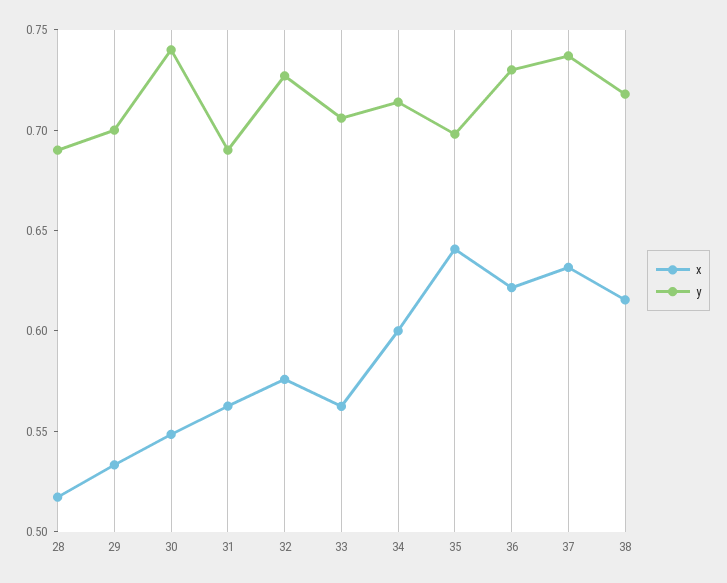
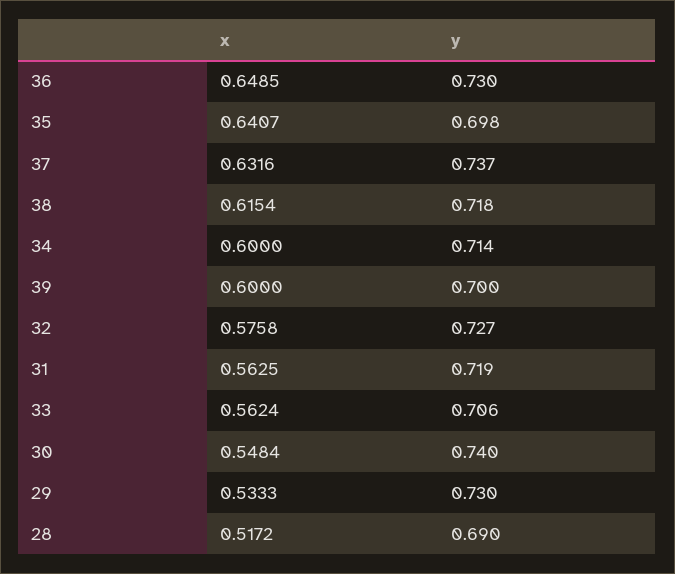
  {
    "x": {
      "28": 0.5172,
      "29": 0.5333,
      "30": 0.5484,
      "31": 0.5625,
      "32": 0.5758,
      "33": 0.5624,
      "34": 0.6,
      "35": 0.6407,
-     "36": 0.62,
+     "36": 0.6485,
      "37": 0.6316,
-     "38": 0.6154
+     "38": 0.6154,
+     "39": 0.6
    },
    "y": {
      "28": 0.69,
-     "29": 0.7,
+     "29": 0.73,
      "30": 0.74,
-     "31": 0.69,
+     "31": 0.719,
      "32": 0.727,
      "33": 0.706,
      "34": 0.714,
      "35": 0.698,
      "36": 0.73,
      "37": 0.737,
-     "38": 0.718
+     "38": 0.718,
+     "39": 0.7
    }
  }

